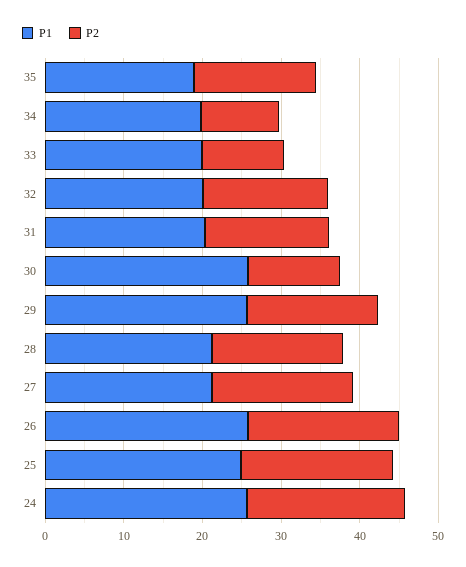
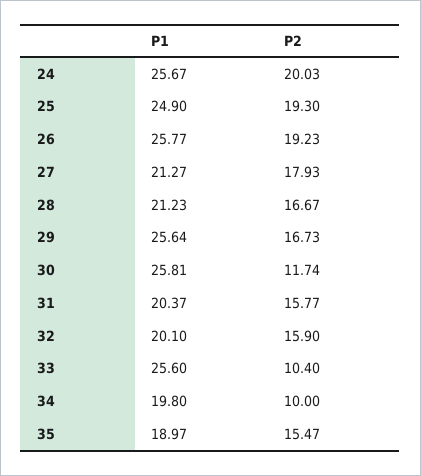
  {
    "P1": {
      "35": 18.97,
      "34": 19.8,
-     "33": 20,
+     "33": 25.6,
      "32": 20.1,
      "31": 20.37,
      "30": 25.81,
      "29": 25.64,
      "28": 21.23,
      "27": 21.27,
      "26": 25.77,
      "25": 24.9,
      "24": 25.67
    },
    "P2": {
      "35": 15.47,
      "34": 10,
      "33": 10.4,
      "32": 15.9,
      "31": 15.77,
      "30": 11.74,
      "29": 16.73,
      "28": 16.67,
      "27": 17.93,
      "26": 19.23,
      "25": 19.3,
      "24": 20.03
    }
  }

